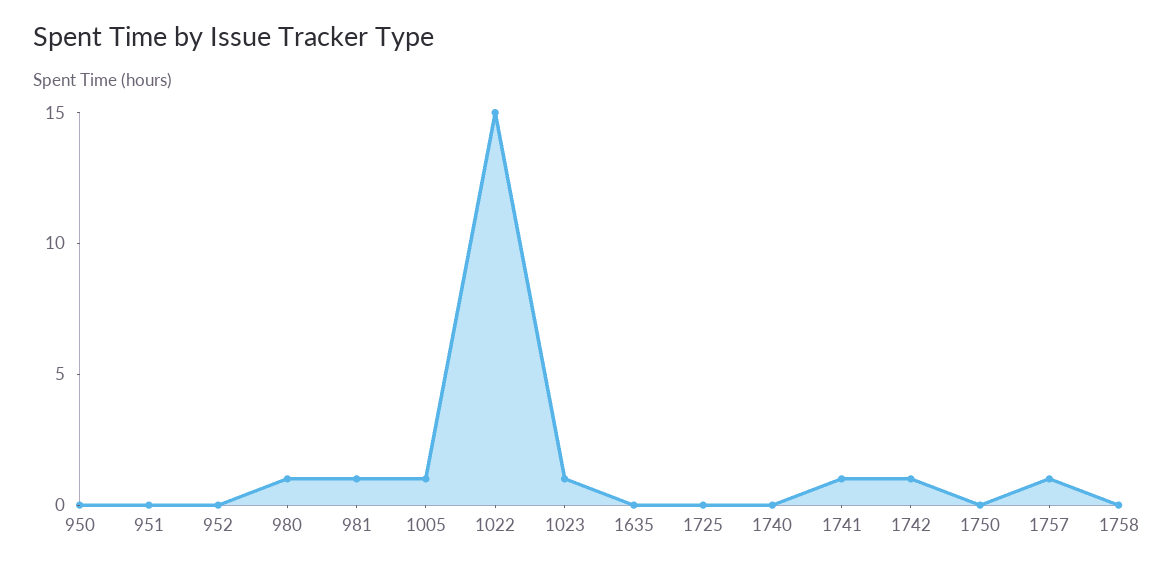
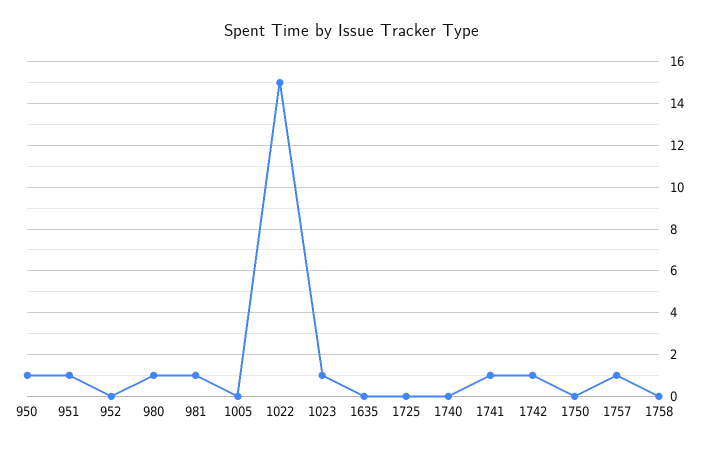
  {
-   "950": 0,
+   "950": 1,
-   "951": 0,
+   "951": 1,
    "952": 0,
    "980": 1,
    "981": 1,
-   "1005": 1,
+   "1005": 0,
    "1022": 15,
    "1023": 1,
    "1635": 0,
    "1725": 0,
    "1740": 0,
    "1741": 1,
    "1742": 1,
    "1750": 0,
    "1757": 1,
    "1758": 0
  }

